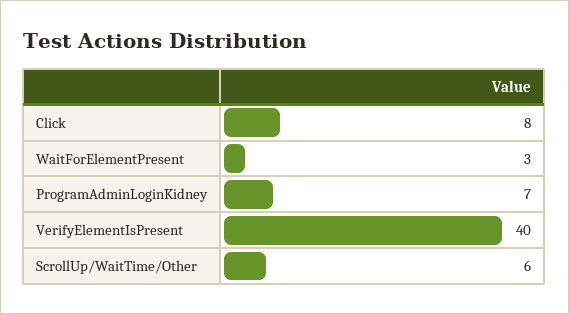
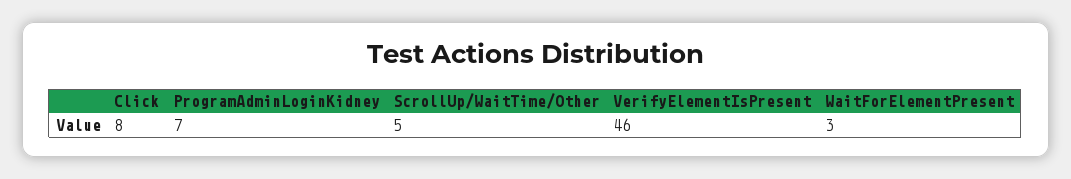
  {
    "Click": 8,
    "WaitForElementPresent": 3,
    "ProgramAdminLoginKidney": 7,
-   "VerifyElementIsPresent": 40,
+   "VerifyElementIsPresent": 46,
-   "ScrollUp/WaitTime/Other": 6
+   "ScrollUp/WaitTime/Other": 5
  }

